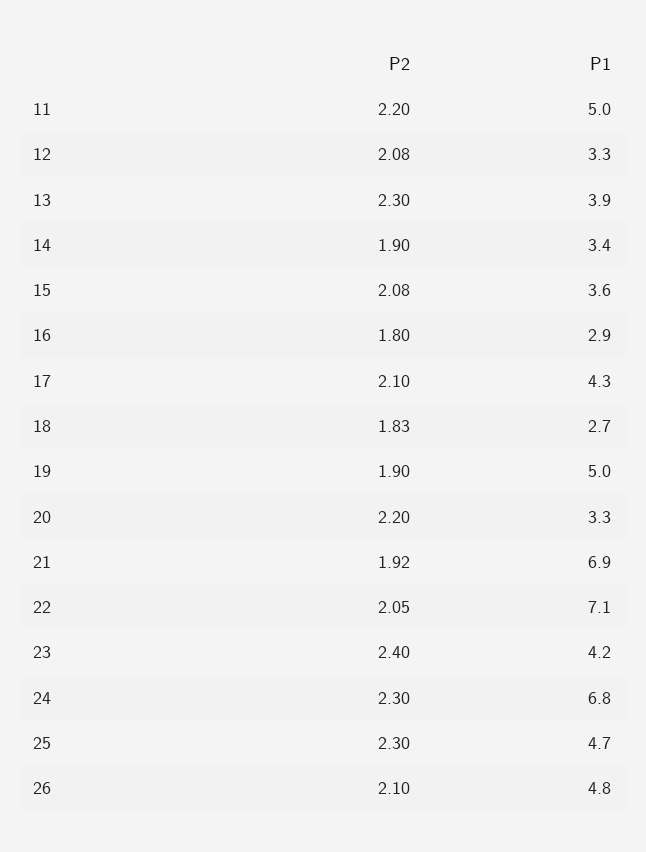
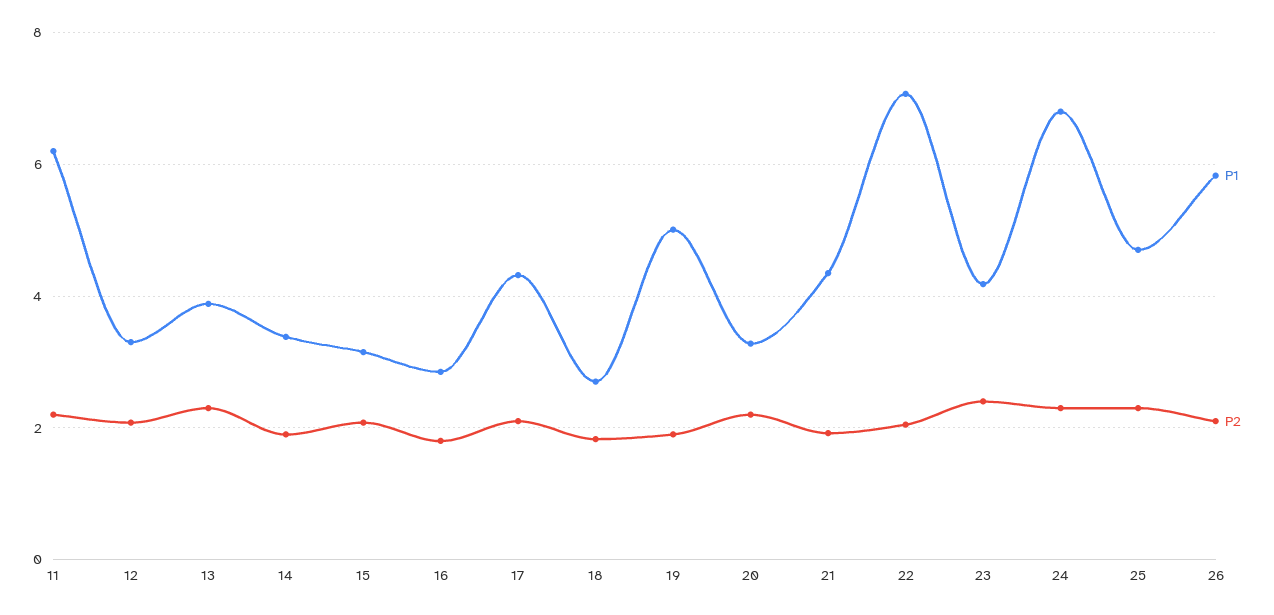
  {
    "P2": {
      "11": 2.2,
      "12": 2.08,
      "13": 2.3,
      "14": 1.9,
      "15": 2.08,
      "16": 1.8,
      "17": 2.1,
      "18": 1.83,
      "19": 1.9,
      "20": 2.2,
      "21": 1.92,
      "22": 2.05,
      "23": 2.4,
      "24": 2.3,
      "25": 2.3,
      "26": 2.1
    },
    "P1": {
-     "11": 5,
+     "11": 6.2,
      "12": 3.3,
      "13": 3.9,
      "14": 3.4,
-     "15": 3.6,
+     "15": 3.2,
      "16": 2.9,
      "17": 4.3,
      "18": 2.7,
      "19": 5,
      "20": 3.3,
-     "21": 6.9,
+     "21": 4.4,
      "22": 7.1,
      "23": 4.2,
      "24": 6.8,
      "25": 4.7,
-     "26": 4.8
+     "26": 5.8
    }
  }

